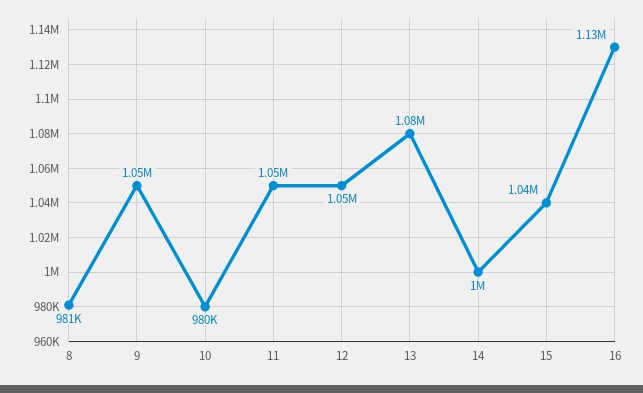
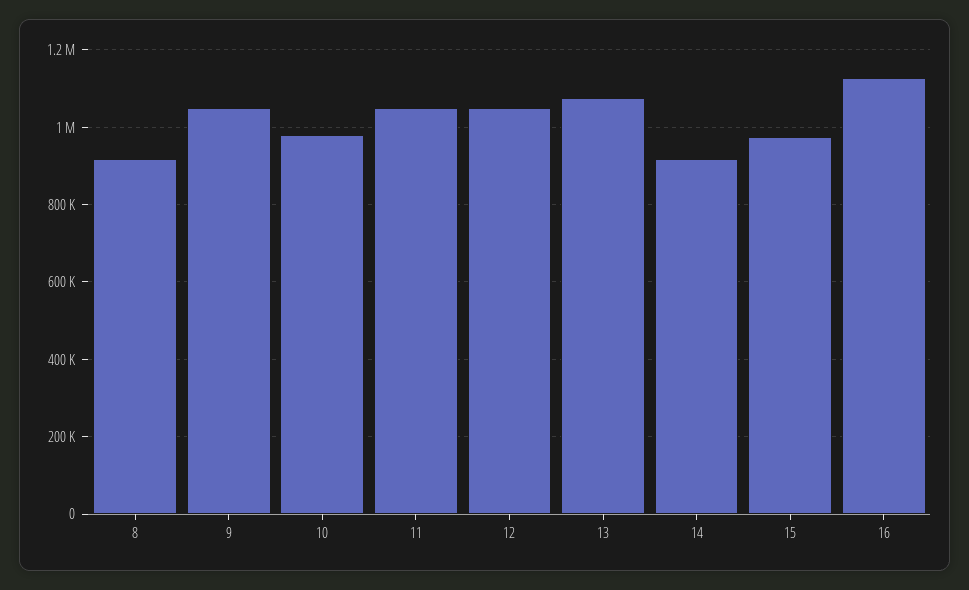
  {
-   "8": 981000,
+   "8": 920000,
    "9": 1050000,
    "10": 980000,
    "11": 1050000,
    "12": 1050000,
    "13": 1080000,
-   "14": 1000000,
+   "14": 920000,
-   "15": 1040000,
+   "15": 980000,
    "16": 1130000
  }

